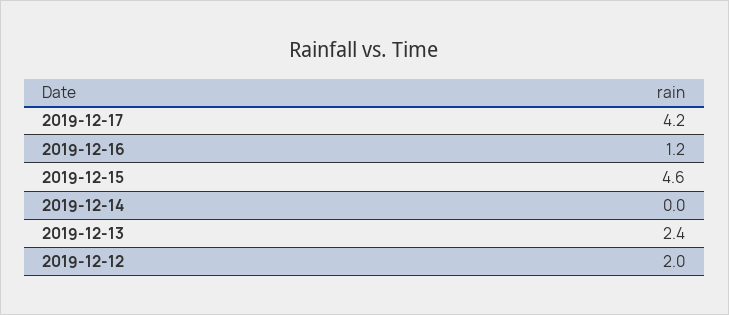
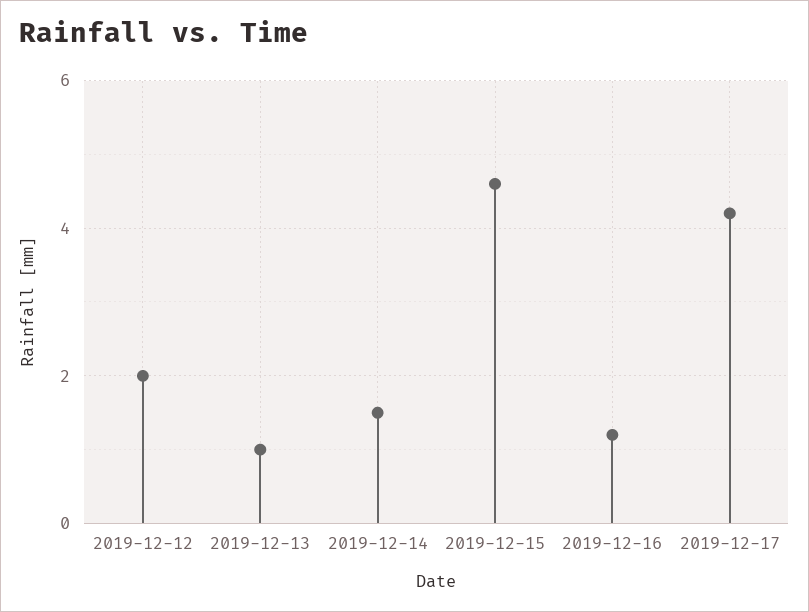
  {
    "2019-12-17": 4.2,
    "2019-12-16": 1.2,
    "2019-12-15": 4.6,
-   "2019-12-14": 0,
+   "2019-12-14": 1.5,
-   "2019-12-13": 2.4,
+   "2019-12-13": 1,
    "2019-12-12": 2
  }

